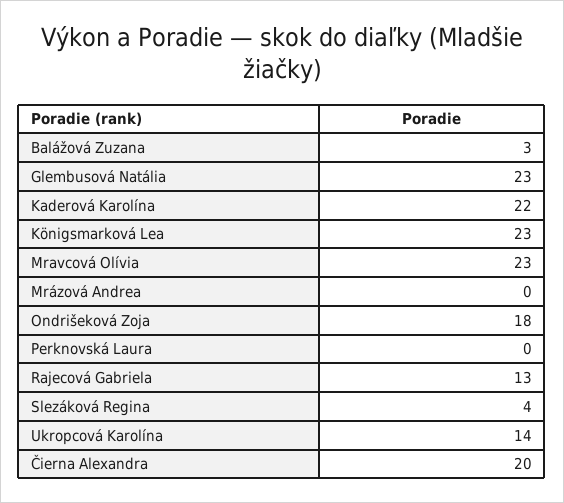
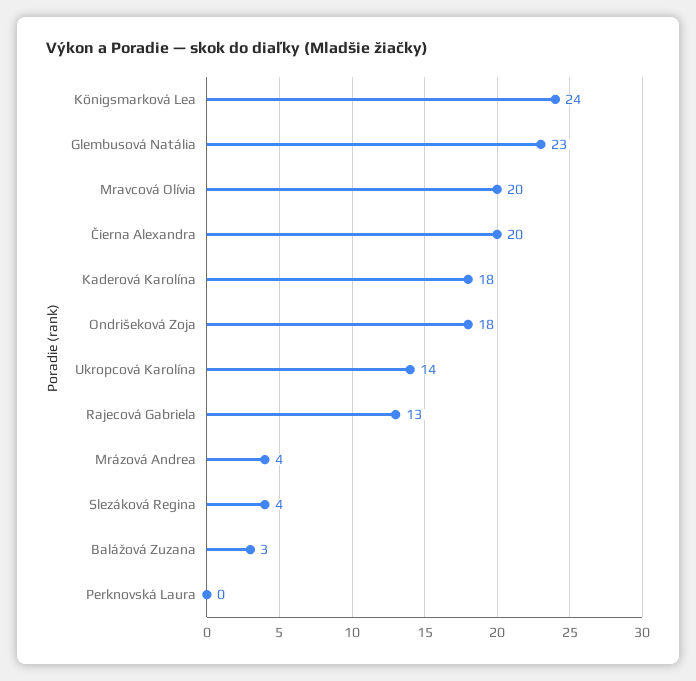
  {
    "Balážová Zuzana": 3,
    "Glembusová Natália": 23,
-   "Kaderová Karolína": 22,
+   "Kaderová Karolína": 18,
-   "Königsmarková Lea": 23,
+   "Königsmarková Lea": 24,
-   "Mravcová Olívia": 23,
+   "Mravcová Olívia": 20,
-   "Mrázová Andrea": 0,
+   "Mrázová Andrea": 4,
    "Ondrišeková Zoja": 18,
    "Perknovská Laura": 0,
    "Rajecová Gabriela": 13,
    "Slezáková Regina": 4,
    "Ukropcová Karolína": 14,
    "Čierna Alexandra": 20
  }

